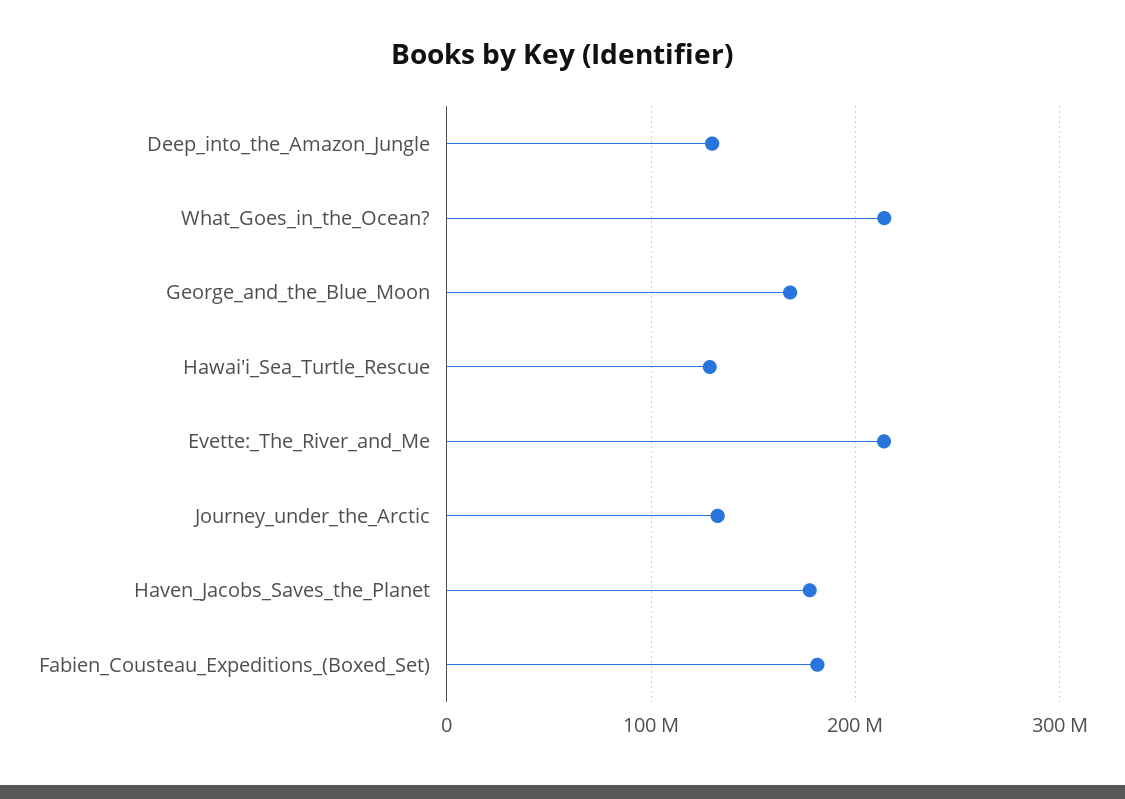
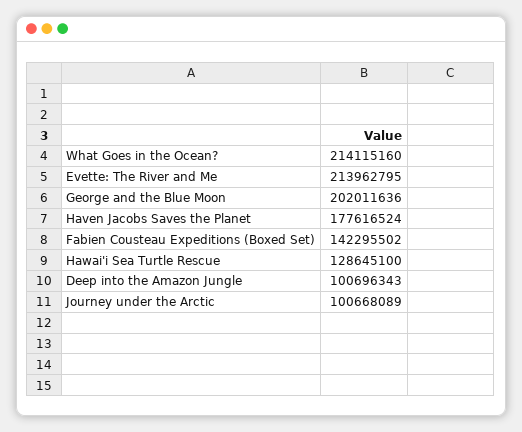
  {
-   "Deep_into_the_Amazon_Jungle": 130000000,
+   "Deep_into_the_Amazon_Jungle": 100696343,
    "What_Goes_in_the_Ocean?": 214115160,
-   "George_and_the_Blue_Moon": 170000000,
+   "George_and_the_Blue_Moon": 202011636,
    "Hawai'i_Sea_Turtle_Rescue": 128645100,
    "Evette:_The_River_and_Me": 213962795,
-   "Journey_under_the_Arctic": 130000000,
+   "Journey_under_the_Arctic": 100668089,
    "Haven_Jacobs_Saves_the_Planet": 177616524,
-   "Fabien_Cousteau_Expeditions_(Boxed_Set)": 180000000
+   "Fabien_Cousteau_Expeditions_(Boxed_Set)": 142295502
  }

